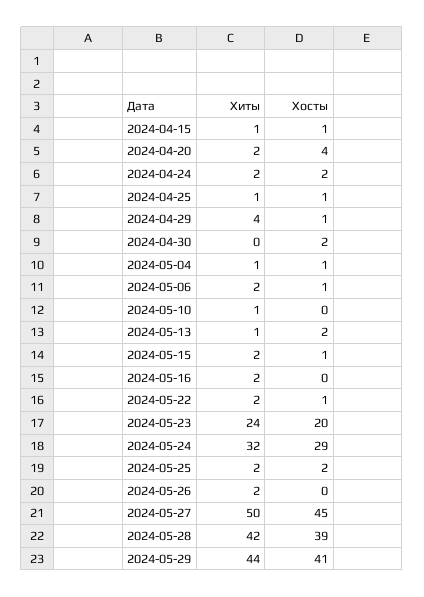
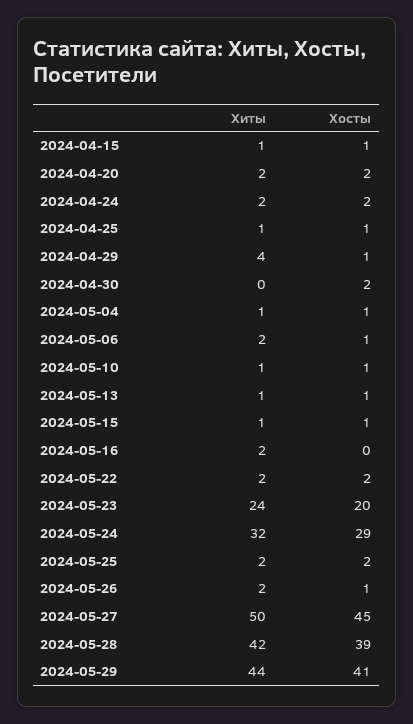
  {
    "Хиты": {
      "2024-04-15": 1,
      "2024-04-20": 2,
      "2024-04-24": 2,
      "2024-04-25": 1,
      "2024-04-29": 4,
      "2024-04-30": 0,
      "2024-05-04": 1,
      "2024-05-06": 2,
      "2024-05-10": 1,
      "2024-05-13": 1,
-     "2024-05-15": 2,
+     "2024-05-15": 1,
      "2024-05-16": 2,
      "2024-05-22": 2,
      "2024-05-23": 24,
      "2024-05-24": 32,
      "2024-05-25": 2,
      "2024-05-26": 2,
      "2024-05-27": 50,
      "2024-05-28": 42,
      "2024-05-29": 44
    },
    "Хосты": {
      "2024-04-15": 1,
-     "2024-04-20": 4,
+     "2024-04-20": 2,
      "2024-04-24": 2,
      "2024-04-25": 1,
      "2024-04-29": 1,
      "2024-04-30": 2,
      "2024-05-04": 1,
      "2024-05-06": 1,
-     "2024-05-10": 0,
+     "2024-05-10": 1,
-     "2024-05-13": 2,
+     "2024-05-13": 1,
      "2024-05-15": 1,
      "2024-05-16": 0,
-     "2024-05-22": 1,
+     "2024-05-22": 2,
      "2024-05-23": 20,
      "2024-05-24": 29,
      "2024-05-25": 2,
-     "2024-05-26": 0,
+     "2024-05-26": 1,
      "2024-05-27": 45,
      "2024-05-28": 39,
      "2024-05-29": 41
    }
  }

